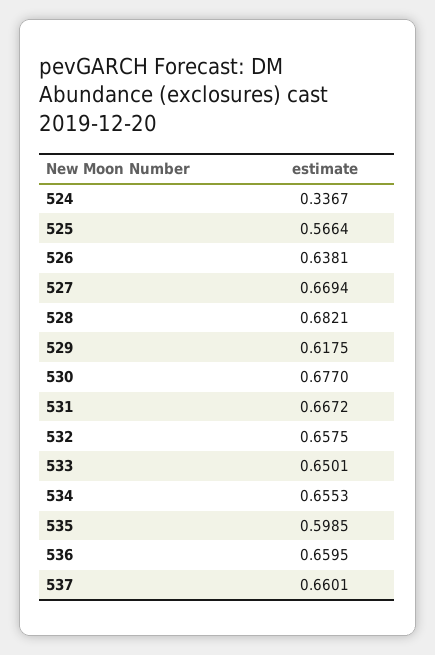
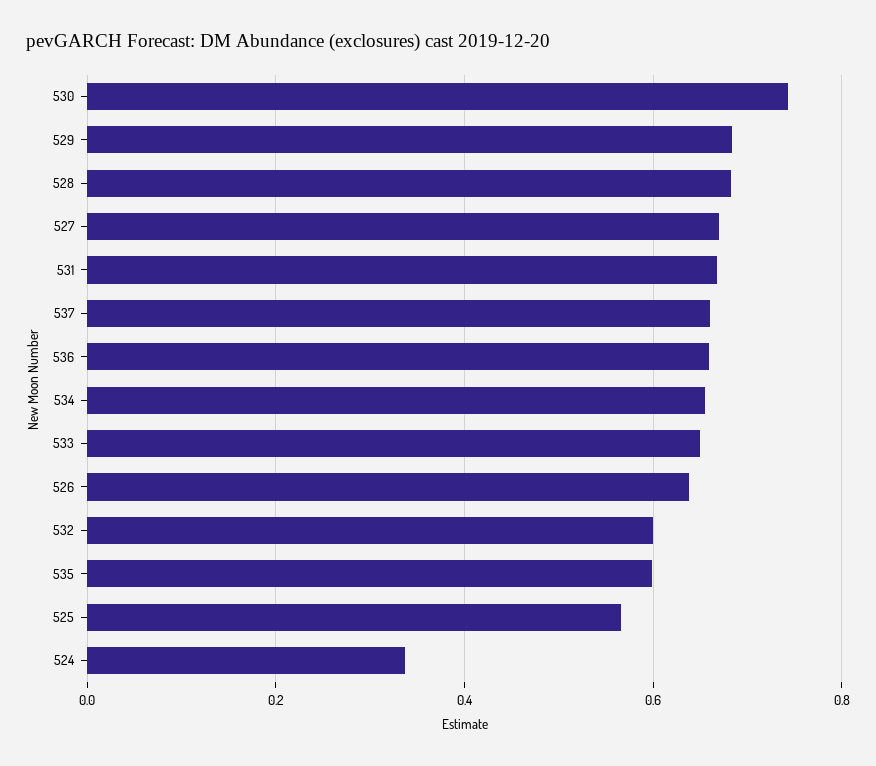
  {
    "524": 0.3367,
    "525": 0.5664,
    "526": 0.6381,
    "527": 0.6694,
    "528": 0.6821,
-   "529": 0.6175,
+   "529": 0.68,
-   "530": 0.677,
+   "530": 0.74,
    "531": 0.6672,
-   "532": 0.6575,
+   "532": 0.6,
    "533": 0.6501,
    "534": 0.6553,
    "535": 0.5985,
    "536": 0.6595,
    "537": 0.6601
  }

